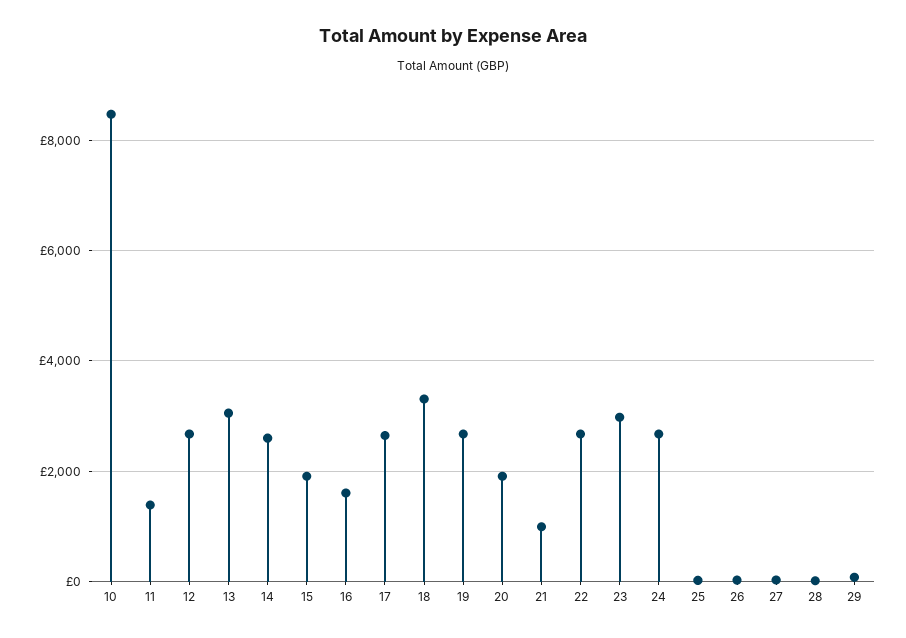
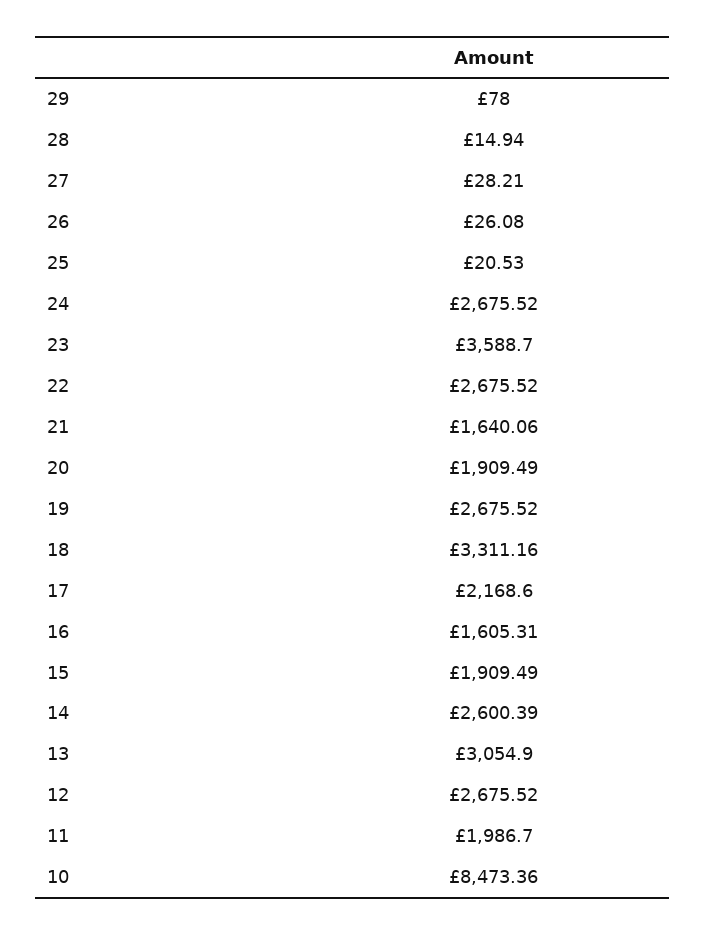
  {
    "10": 8473.36,
-   "11": 1400,
+   "11": 1986.7,
    "12": 2675.52,
    "13": 3054.9,
    "14": 2600.39,
    "15": 1909.49,
    "16": 1605.31,
-   "17": 2600,
+   "17": 2168.6,
    "18": 3311.16,
    "19": 2675.52,
    "20": 1909.49,
-   "21": 1000,
+   "21": 1640.06,
    "22": 2675.52,
-   "23": 3000,
+   "23": 3588.7,
    "24": 2675.52,
    "25": 20.53,
    "26": 26.08,
    "27": 28.21,
    "28": 14.94,
    "29": 78
  }

